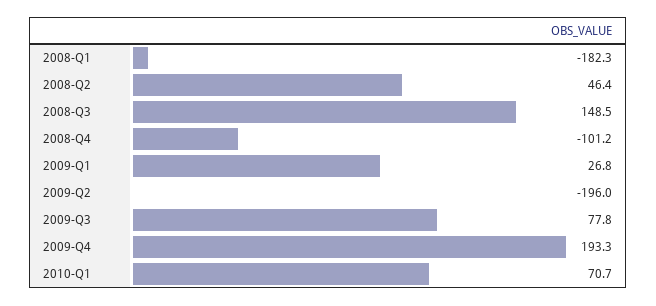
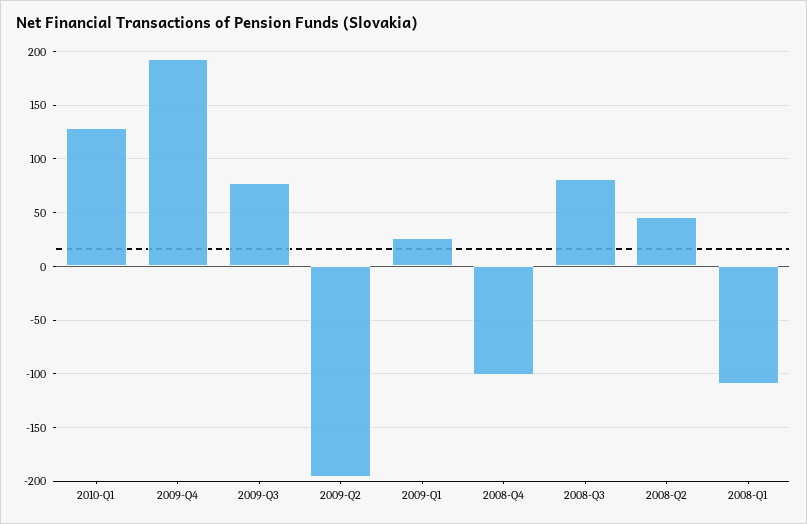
  {
-   "2008-Q1": -182.3,
+   "2008-Q1": -110,
    "2008-Q2": 46.4,
-   "2008-Q3": 148.5,
+   "2008-Q3": 80,
    "2008-Q4": -101.2,
    "2009-Q1": 26.8,
    "2009-Q2": -196,
    "2009-Q3": 77.8,
    "2009-Q4": 193.3,
-   "2010-Q1": 70.7
+   "2010-Q1": 130
  }

